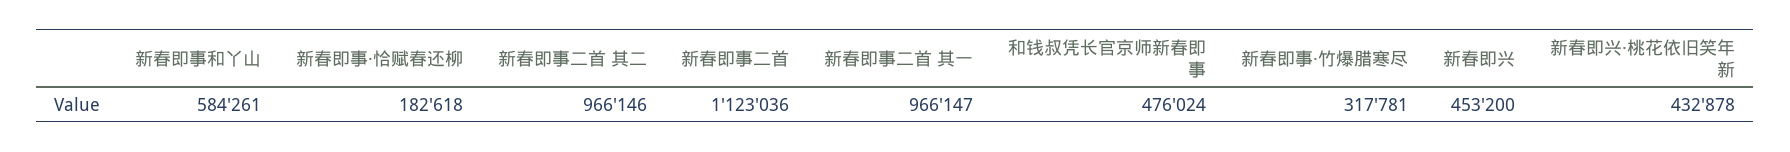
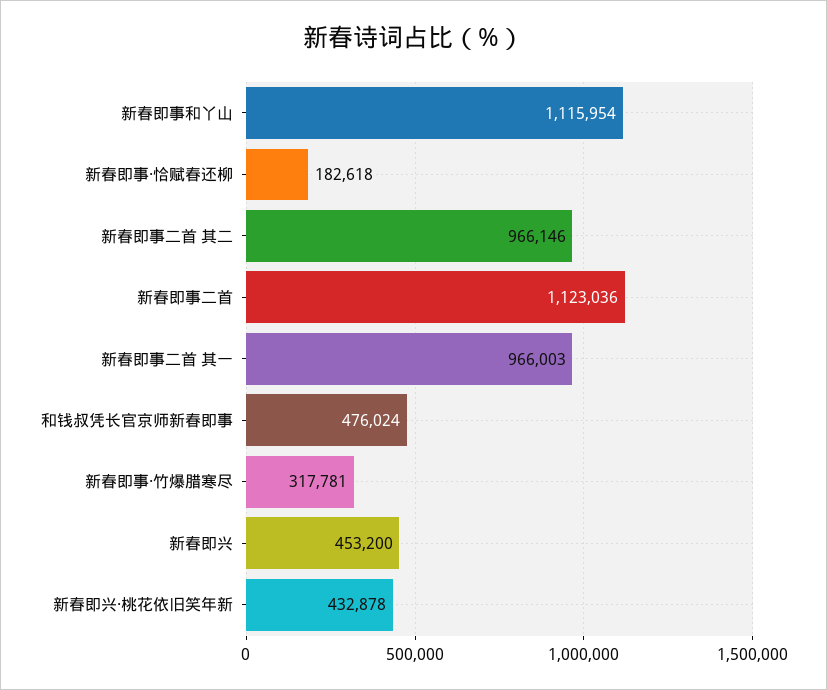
  {
-   "新春即事和丫山": 584261,
+   "新春即事和丫山": 1115954,
    "新春即事·恰赋春还柳": 182618,
    "新春即事二首 其二": 966146,
    "新春即事二首": 1123036,
-   "新春即事二首 其一": 966147,
+   "新春即事二首 其一": 966003,
    "和钱叔凭长官京师新春即事": 476024,
    "新春即事·竹爆腊寒尽": 317781,
    "新春即兴": 453200,
    "新春即兴·桃花依旧笑年新": 432878
  }

